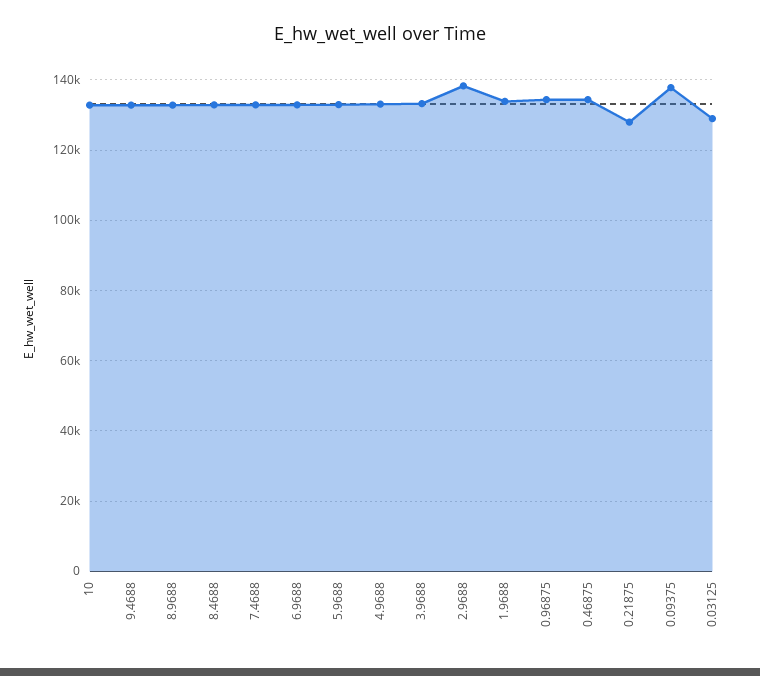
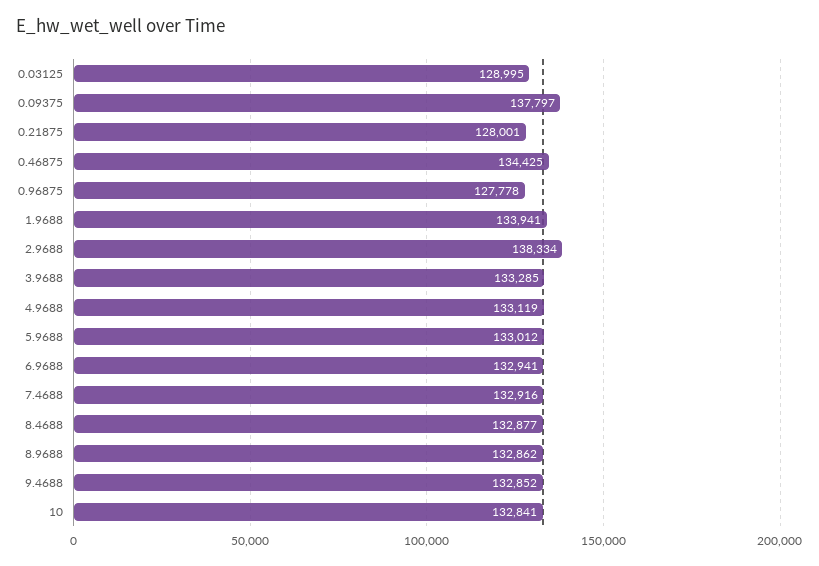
  {
    "10": 132841,
    "9.4688": 132852,
    "8.9688": 132862,
    "8.4688": 132877,
    "7.4688": 132916,
    "6.9688": 132941,
    "5.9688": 133012,
    "4.9688": 133119,
    "3.9688": 133285,
    "2.9688": 138334,
    "1.9688": 133941,
-   "0.96875": 134000,
+   "0.96875": 127778,
    "0.46875": 134425,
    "0.21875": 128001,
    "0.09375": 137797,
    "0.03125": 128995
  }

